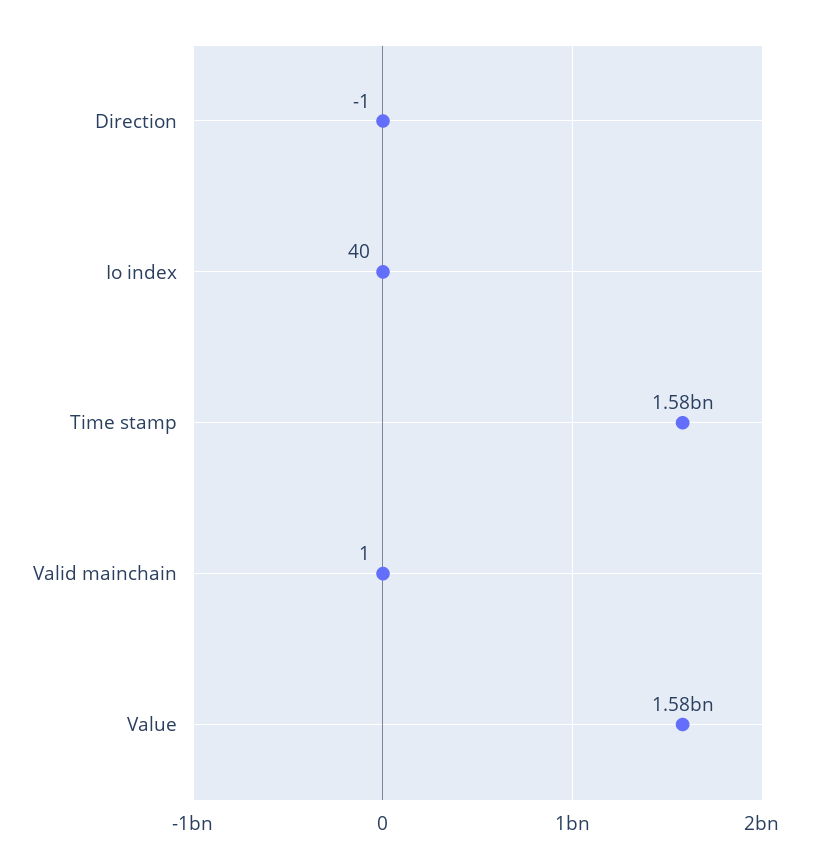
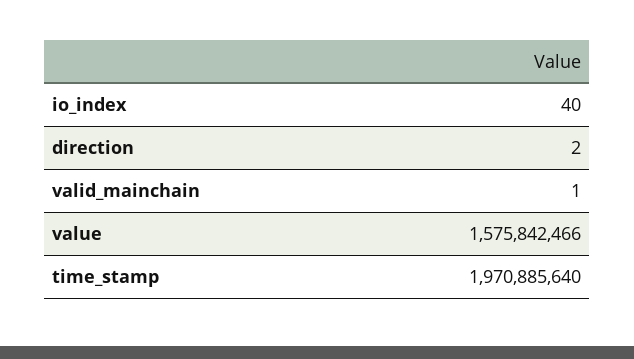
  {
-   "Direction": -1,
+   "Direction": 2,
    "Io index": 40,
-   "Time stamp": 1580000000,
+   "Time stamp": 1970885640,
    "Valid mainchain": 1,
    "Value": 1575842466
  }

